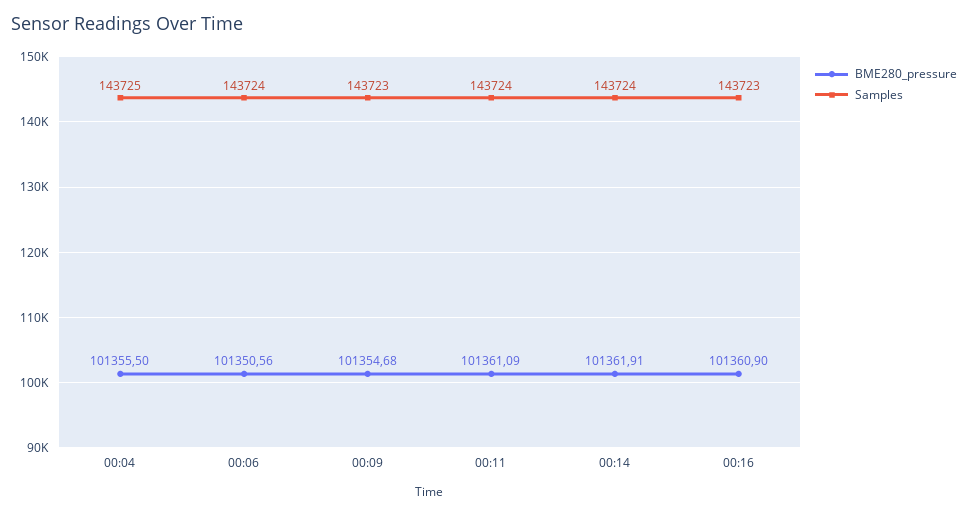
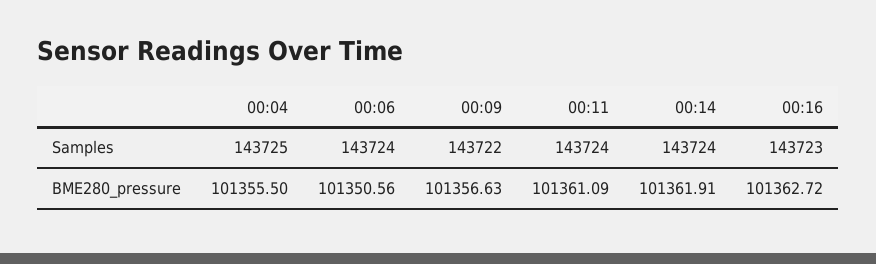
  {
    "BME280_pressure": {
      "00:04": 101355.5,
      "00:06": 101350.56,
-     "00:09": 101354.68,
+     "00:09": 101356.63,
      "00:11": 101361.09,
      "00:14": 101361.91,
-     "00:16": 101360.9
+     "00:16": 101362.72
    },
    "Samples": {
      "00:04": 143725,
      "00:06": 143724,
-     "00:09": 143723,
+     "00:09": 143722,
      "00:11": 143724,
      "00:14": 143724,
      "00:16": 143723
    }
  }

